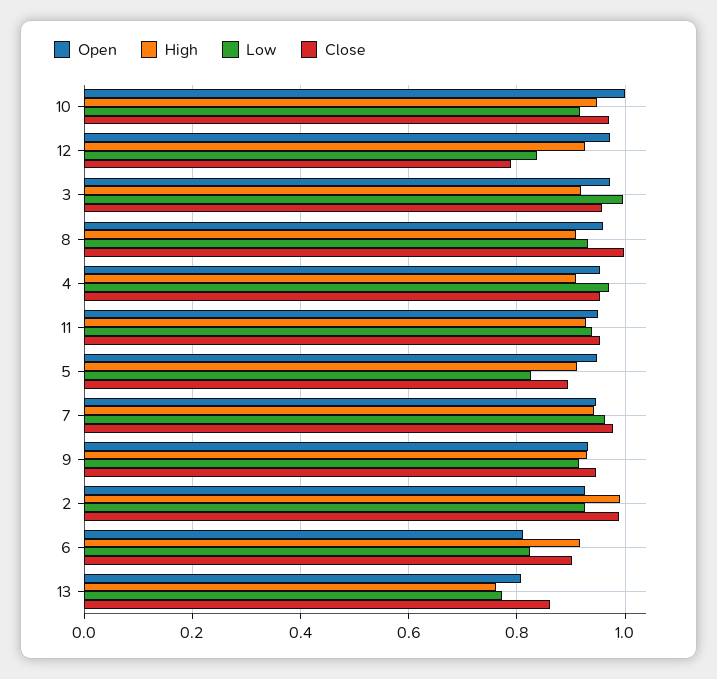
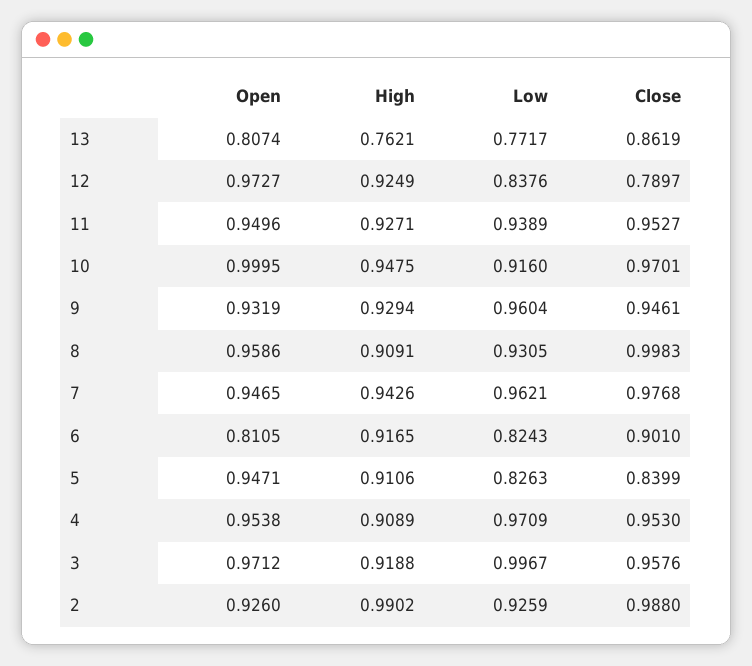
  {
    "Open": {
      "10": 0.9995,
      "12": 0.9727,
      "3": 0.9712,
      "8": 0.9586,
      "4": 0.9538,
      "11": 0.9496,
      "5": 0.9471,
      "7": 0.9465,
      "9": 0.9319,
      "2": 0.926,
      "6": 0.8105,
      "13": 0.8074
    },
    "High": {
      "10": 0.9475,
      "12": 0.9249,
      "3": 0.9188,
      "8": 0.9091,
      "4": 0.9089,
      "11": 0.9271,
      "5": 0.9106,
      "7": 0.9426,
      "9": 0.9294,
      "2": 0.9902,
      "6": 0.9165,
      "13": 0.7621
    },
    "Low": {
      "10": 0.916,
      "12": 0.8376,
      "3": 0.9967,
      "8": 0.9305,
      "4": 0.9709,
      "11": 0.9389,
      "5": 0.8263,
      "7": 0.9621,
-     "9": 0.92,
+     "9": 0.9604,
      "2": 0.9259,
      "6": 0.8243,
      "13": 0.7717
    },
    "Close": {
      "10": 0.9701,
      "12": 0.7897,
      "3": 0.9576,
      "8": 0.9983,
      "4": 0.953,
      "11": 0.9527,
-     "5": 0.9,
+     "5": 0.8399,
      "7": 0.9768,
      "9": 0.9461,
      "2": 0.988,
      "6": 0.901,
      "13": 0.8619
    }
  }

